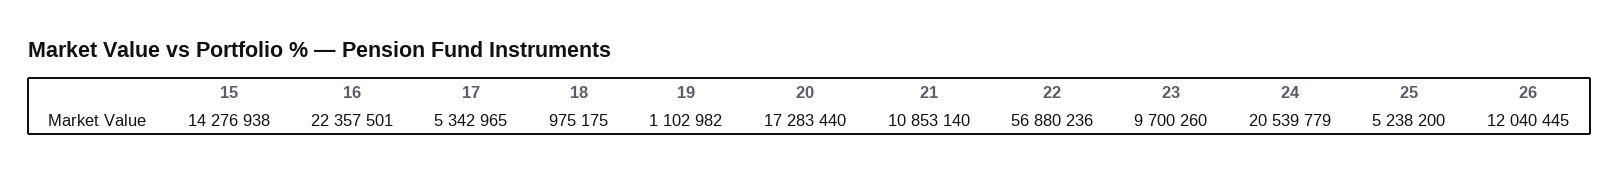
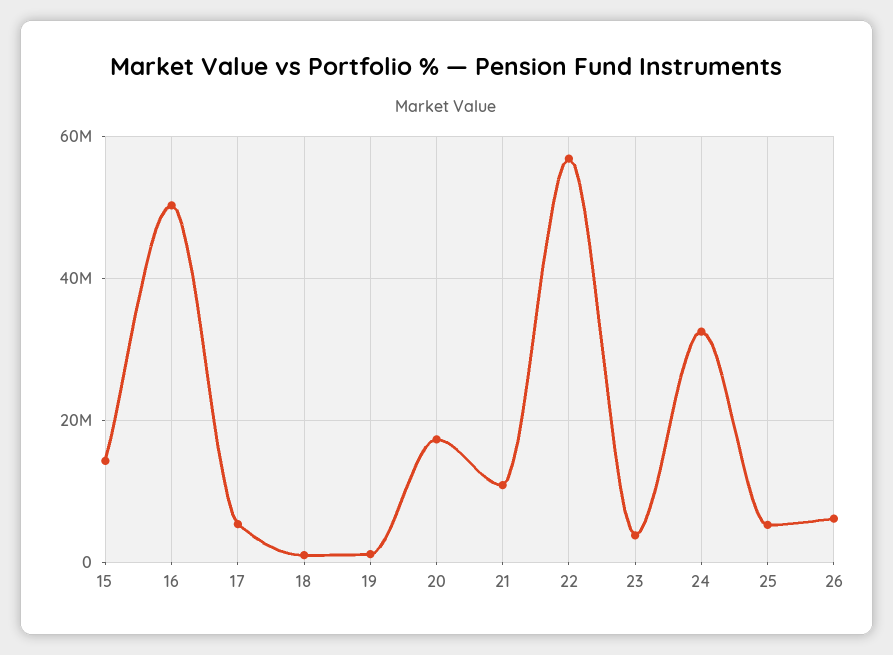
  {
    "15": 14276938,
-   "16": 22357501,
+   "16": 50000000,
    "17": 5342965,
    "18": 975175,
    "19": 1102982,
    "20": 17283440,
    "21": 10853140,
    "22": 56880236,
-   "23": 9700260,
+   "23": 4000000,
-   "24": 20539779,
+   "24": 32000000,
    "25": 5238200,
-   "26": 12040445
+   "26": 6000000
  }

